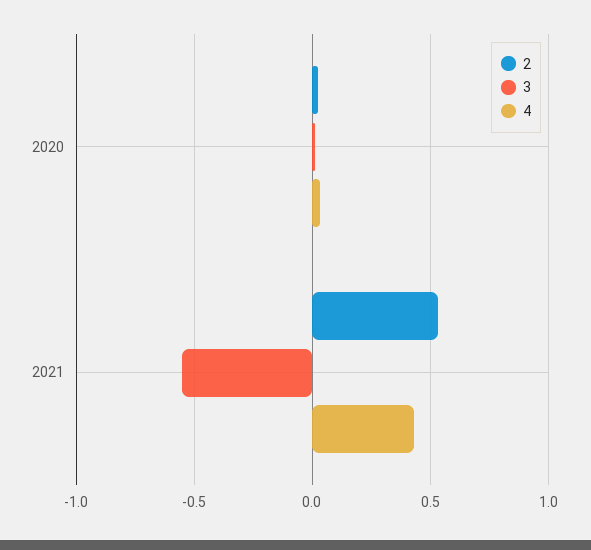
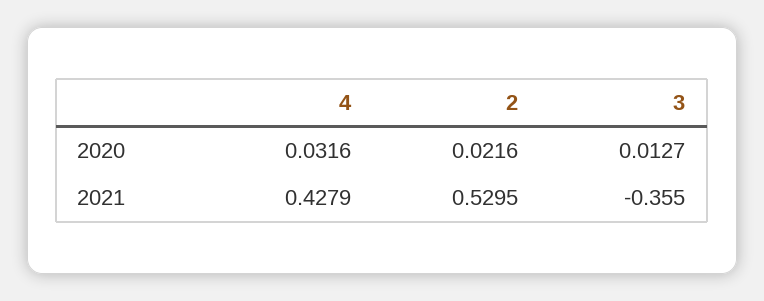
  {
    "2": {
      "2020": 0.0216,
      "2021": 0.5295
    },
    "3": {
      "2020": 0.0127,
-     "2021": -0.55
+     "2021": -0.355
    },
    "4": {
      "2020": 0.0316,
      "2021": 0.4279
    }
  }

